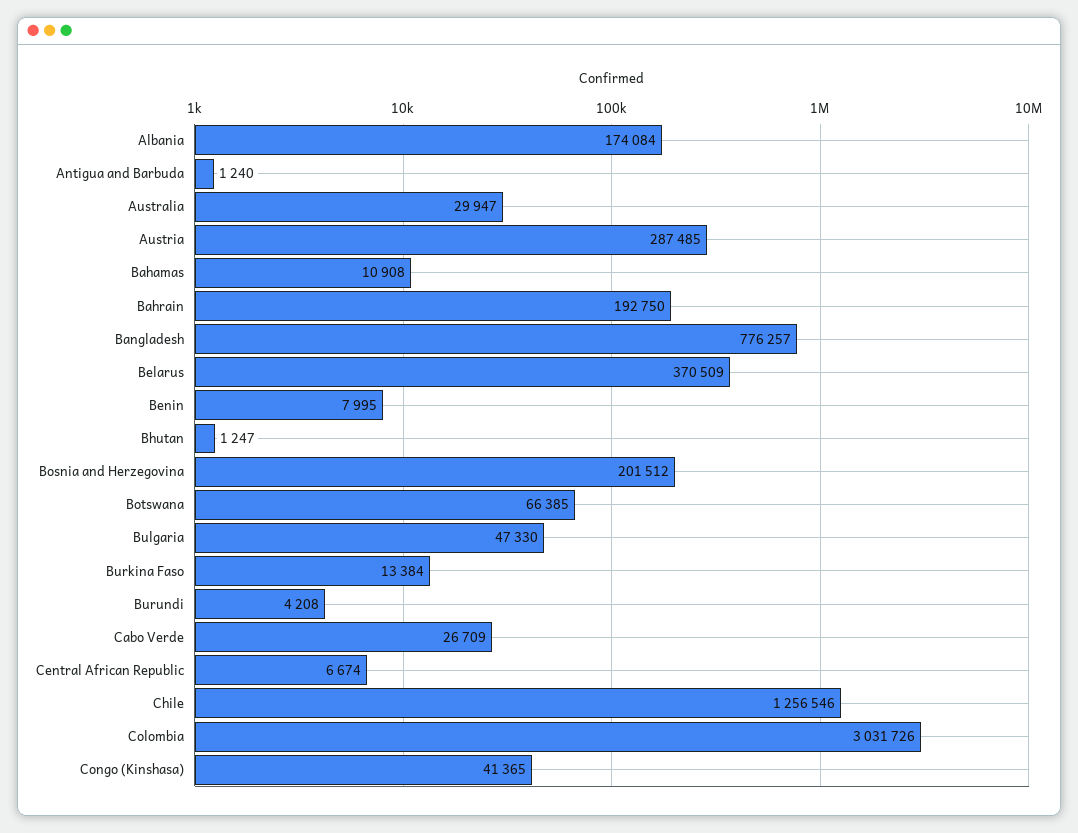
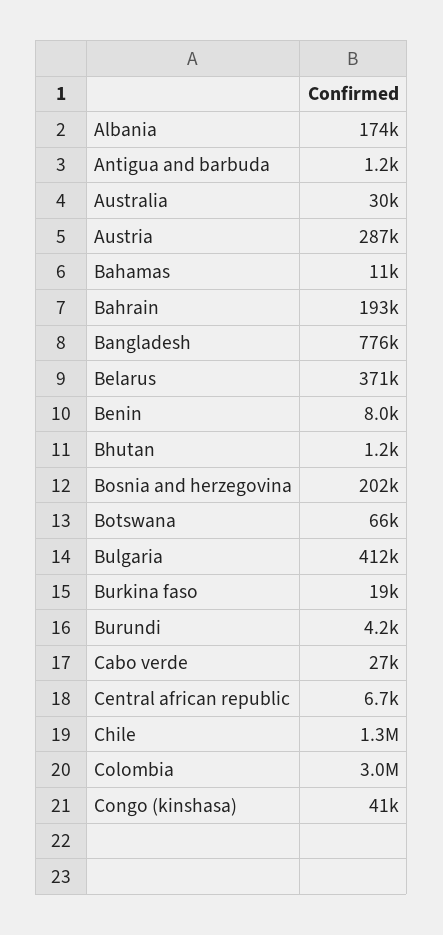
  {
    "Albania": 174084,
    "Antigua and Barbuda": 1240,
    "Australia": 29947,
    "Austria": 287485,
    "Bahamas": 10908,
    "Bahrain": 192750,
    "Bangladesh": 776257,
    "Belarus": 370509,
    "Benin": 7995,
    "Bhutan": 1247,
    "Bosnia and Herzegovina": 201512,
    "Botswana": 66385,
-   "Bulgaria": 47330,
+   "Bulgaria": 412000,
-   "Burkina Faso": 13384,
+   "Burkina Faso": 19000,
    "Burundi": 4208,
    "Cabo Verde": 26709,
    "Central African Republic": 6674,
    "Chile": 1256546,
    "Colombia": 3031726,
    "Congo (Kinshasa)": 41365
  }

